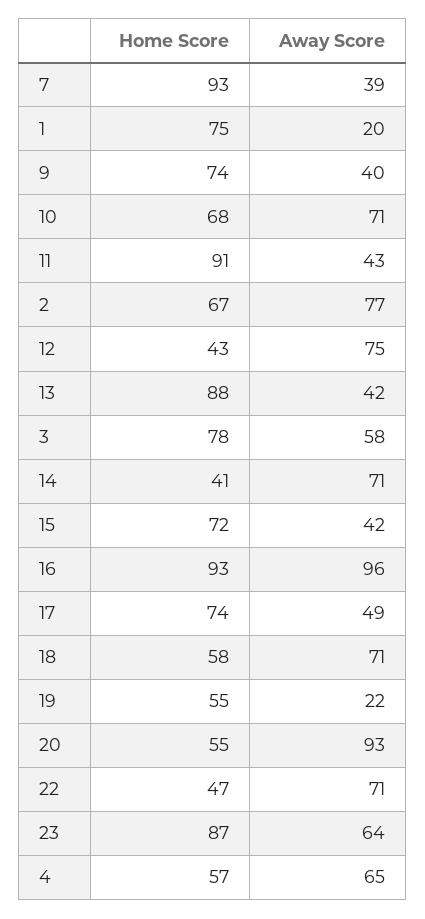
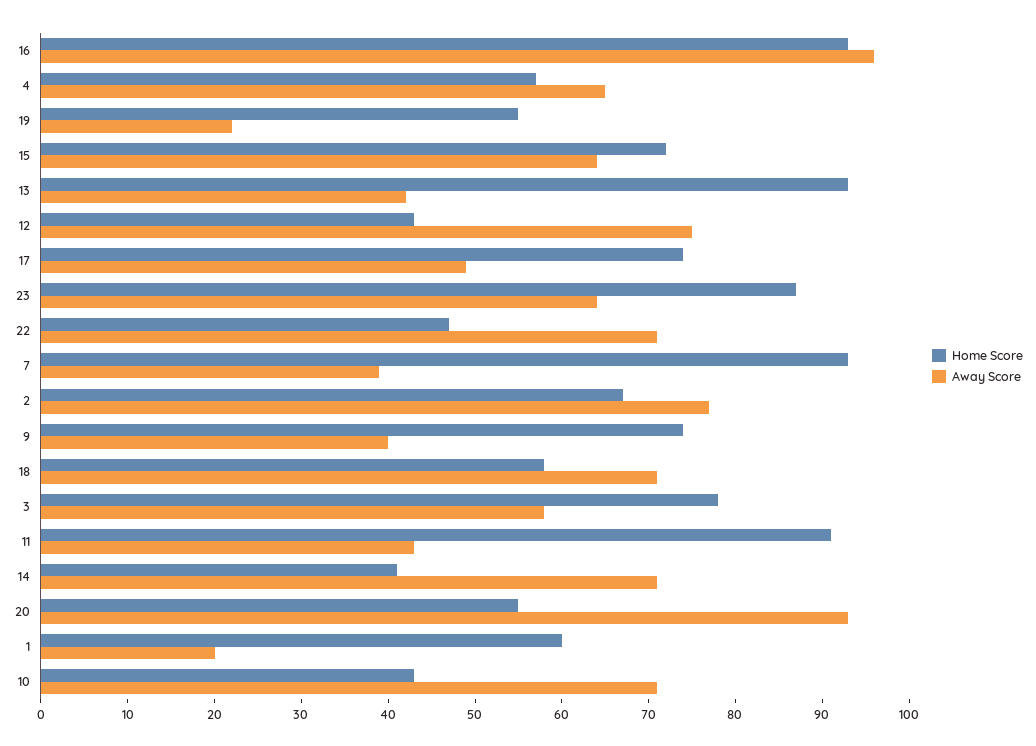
  {
    "Home Score": {
      "7": 93,
-     "1": 75,
+     "1": 60,
      "9": 74,
-     "10": 68,
+     "10": 43,
      "11": 91,
      "2": 67,
      "12": 43,
-     "13": 88,
+     "13": 93,
      "3": 78,
      "14": 41,
      "15": 72,
      "16": 93,
      "17": 74,
      "18": 58,
      "19": 55,
      "20": 55,
      "22": 47,
      "23": 87,
      "4": 57
    },
    "Away Score": {
      "7": 39,
      "1": 20,
      "9": 40,
      "10": 71,
      "11": 43,
      "2": 77,
      "12": 75,
      "13": 42,
      "3": 58,
      "14": 71,
-     "15": 42,
+     "15": 64,
      "16": 96,
      "17": 49,
      "18": 71,
      "19": 22,
      "20": 93,
      "22": 71,
      "23": 64,
      "4": 65
    }
  }

